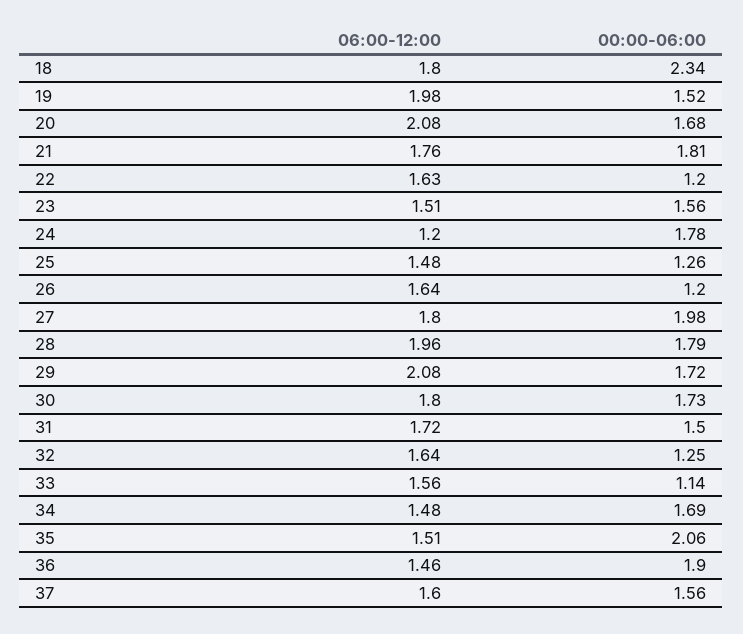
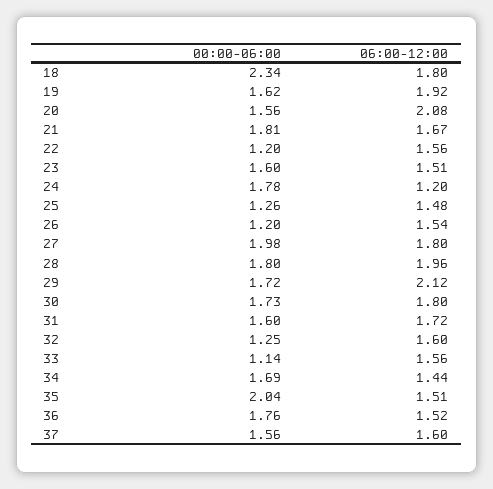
  {
    "06:00-12:00": {
      "18": 1.8,
-     "19": 1.98,
+     "19": 1.92,
      "20": 2.08,
-     "21": 1.76,
+     "21": 1.67,
-     "22": 1.63,
+     "22": 1.56,
      "23": 1.51,
      "24": 1.2,
      "25": 1.48,
-     "26": 1.64,
+     "26": 1.54,
      "27": 1.8,
      "28": 1.96,
-     "29": 2.08,
+     "29": 2.12,
      "30": 1.8,
      "31": 1.72,
-     "32": 1.64,
+     "32": 1.6,
      "33": 1.56,
-     "34": 1.48,
+     "34": 1.44,
      "35": 1.51,
-     "36": 1.46,
+     "36": 1.52,
      "37": 1.6
    },
    "00:00-06:00": {
      "18": 2.34,
-     "19": 1.52,
+     "19": 1.62,
-     "20": 1.68,
+     "20": 1.56,
      "21": 1.81,
      "22": 1.2,
-     "23": 1.56,
+     "23": 1.6,
      "24": 1.78,
      "25": 1.26,
      "26": 1.2,
      "27": 1.98,
-     "28": 1.79,
+     "28": 1.8,
      "29": 1.72,
      "30": 1.73,
-     "31": 1.5,
+     "31": 1.6,
      "32": 1.25,
      "33": 1.14,
      "34": 1.69,
-     "35": 2.06,
+     "35": 2.04,
-     "36": 1.9,
+     "36": 1.76,
      "37": 1.56
    }
  }

